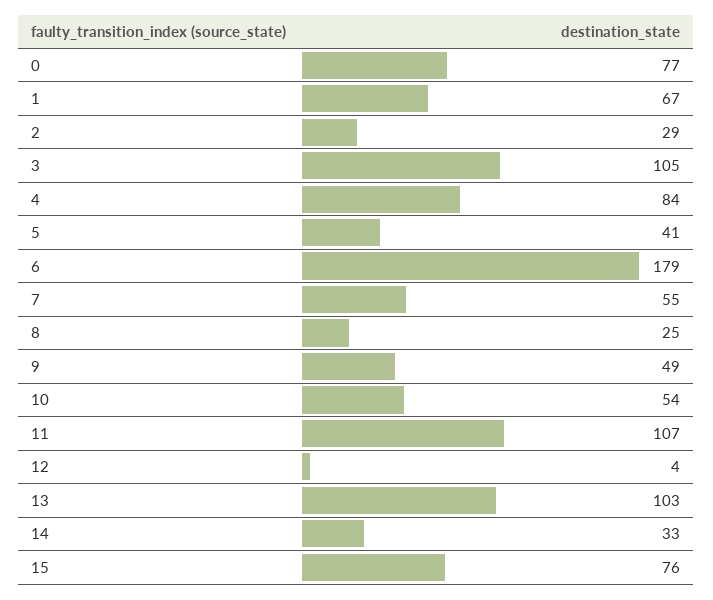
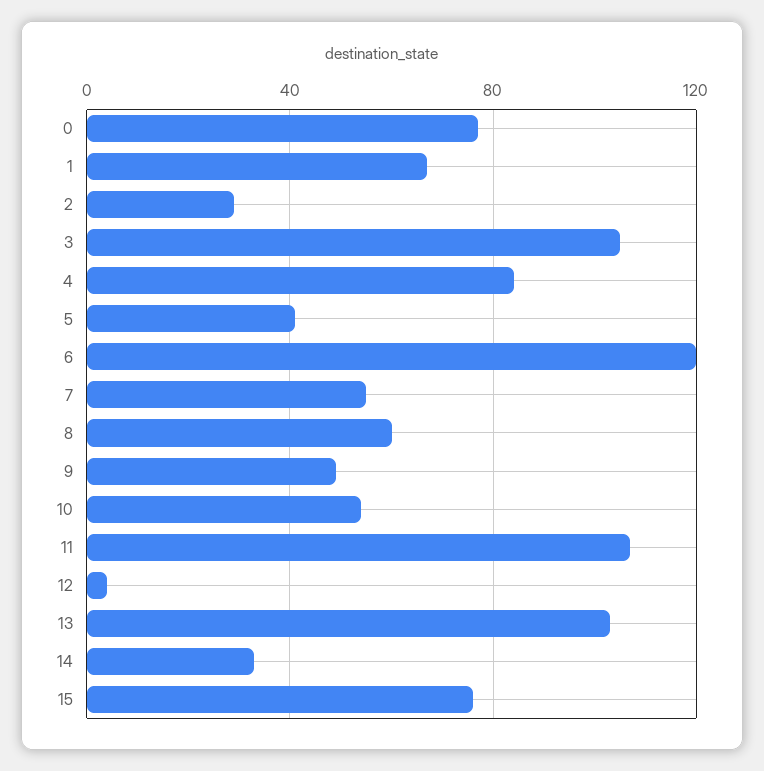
  {
    "0": 77,
    "1": 67,
    "2": 29,
    "3": 105,
    "4": 84,
    "5": 41,
-   "6": 179,
+   "6": 120,
    "7": 55,
-   "8": 25,
+   "8": 60,
    "9": 49,
    "10": 54,
    "11": 107,
    "12": 4,
    "13": 103,
    "14": 33,
    "15": 76
  }

